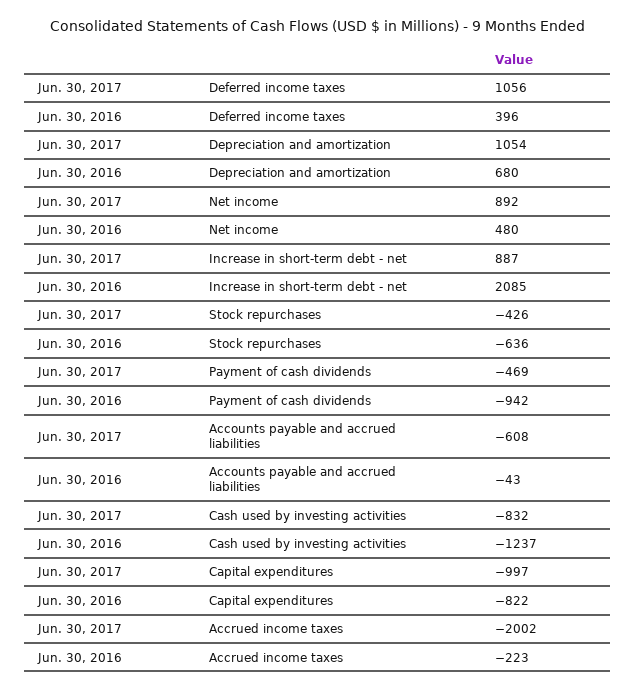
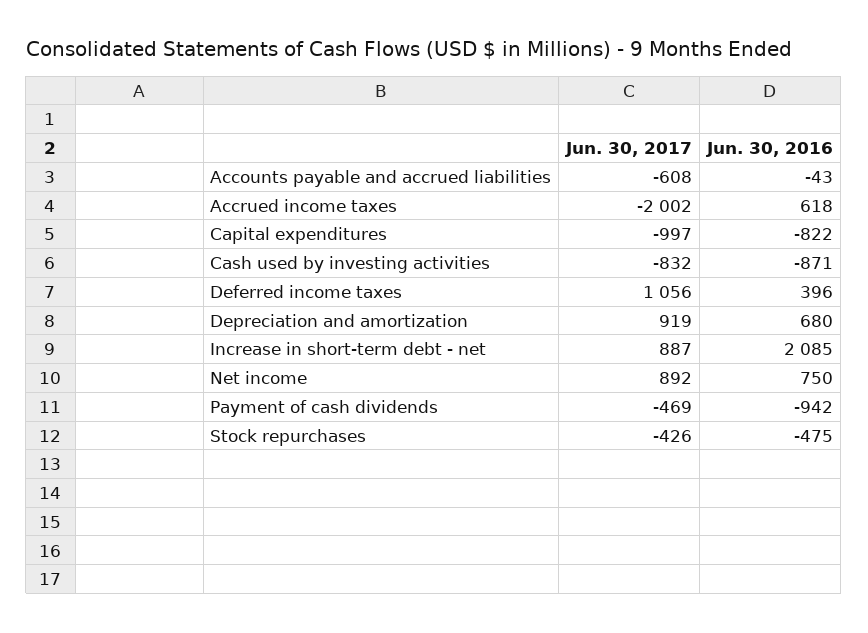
  {
    "Jun. 30, 2017": {
      "Deferred income taxes": 1056,
-     "Depreciation and amortization": 1054,
+     "Depreciation and amortization": 919,
      "Net income": 892,
      "Increase in short-term debt - net": 887,
      "Stock repurchases": -426,
      "Payment of cash dividends": -469,
      "Accounts payable and accrued liabilities": -608,
      "Cash used by investing activities": -832,
      "Capital expenditures": -997,
      "Accrued income taxes": -2002
    },
    "Jun. 30, 2016": {
      "Deferred income taxes": 396,
      "Depreciation and amortization": 680,
-     "Net income": 480,
+     "Net income": 750,
      "Increase in short-term debt - net": 2085,
-     "Stock repurchases": -636,
+     "Stock repurchases": -475,
      "Payment of cash dividends": -942,
      "Accounts payable and accrued liabilities": -43,
-     "Cash used by investing activities": -1237,
+     "Cash used by investing activities": -871,
      "Capital expenditures": -822,
-     "Accrued income taxes": -223
+     "Accrued income taxes": 618
    }
  }

